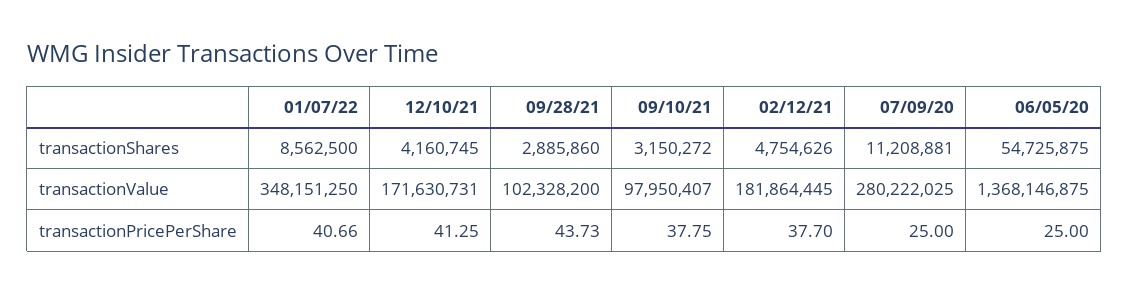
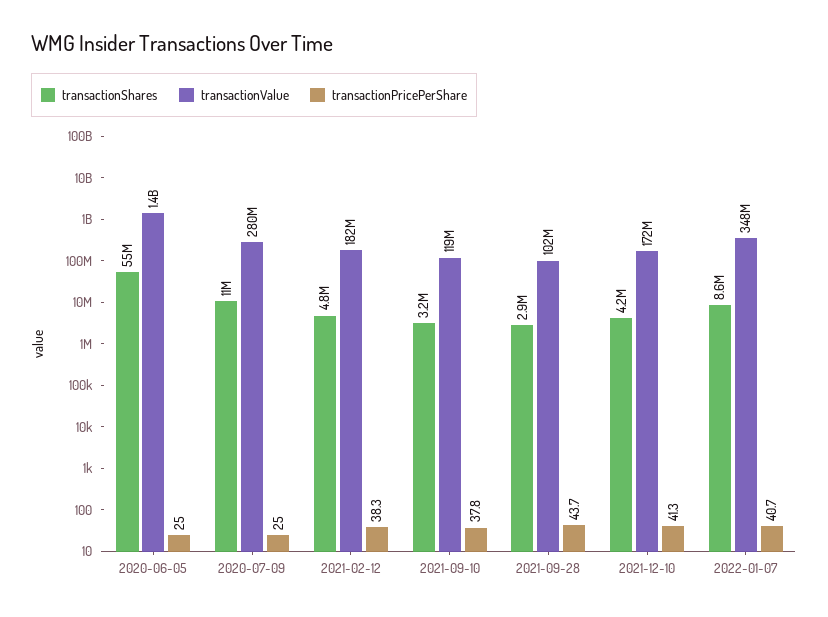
  {
    "transactionShares": {
      "01/07/22": 8562500,
      "12/10/21": 4160745,
      "09/28/21": 2885860,
      "09/10/21": 3150272,
      "02/12/21": 4754626,
      "07/09/20": 11208881,
      "06/05/20": 54725875
    },
    "transactionValue": {
      "01/07/22": 348151250,
      "12/10/21": 171630731,
      "09/28/21": 102328200,
-     "09/10/21": 97950407,
+     "09/10/21": 119000000,
      "02/12/21": 181864445,
      "07/09/20": 280222025,
      "06/05/20": 1368146875
    },
    "transactionPricePerShare": {
      "01/07/22": 40.66,
      "12/10/21": 41.25,
      "09/28/21": 43.73,
      "09/10/21": 37.75,
-     "02/12/21": 37.7,
+     "02/12/21": 38.3,
      "07/09/20": 25,
      "06/05/20": 25
    }
  }

